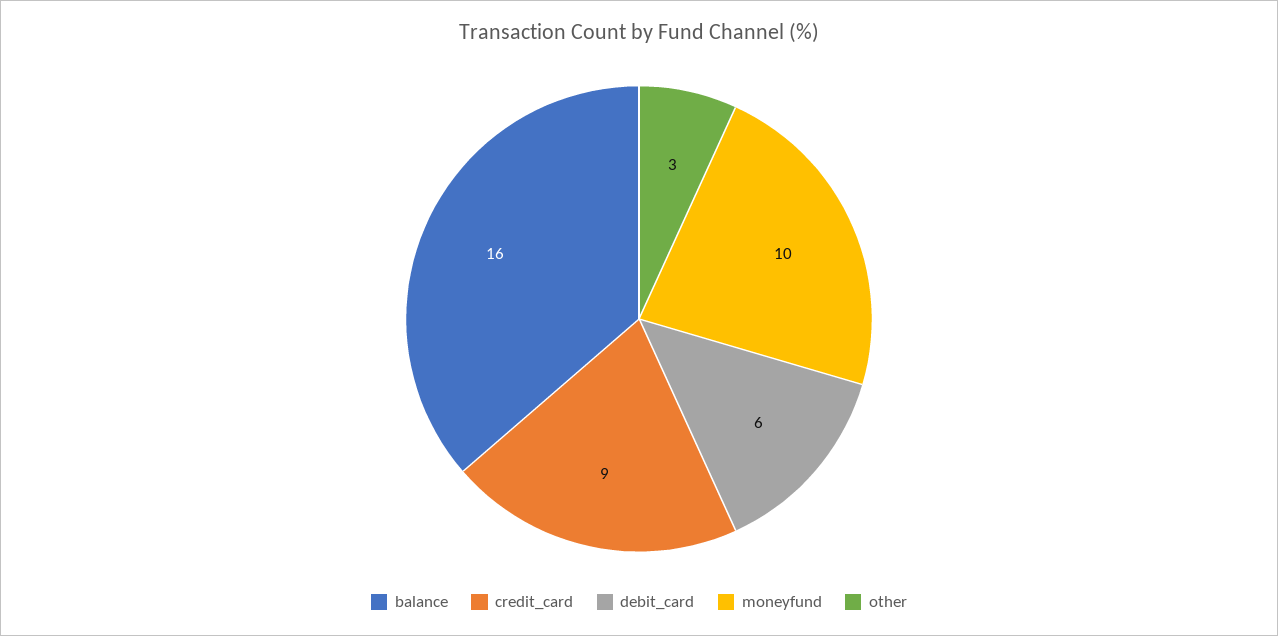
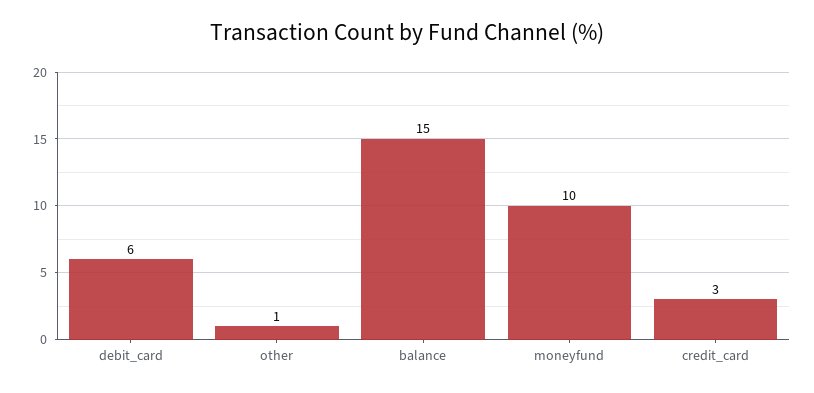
  {
-   "balance": 16,
+   "balance": 15,
-   "credit_card": 9,
+   "credit_card": 3,
    "debit_card": 6,
    "moneyfund": 10,
-   "other": 3
+   "other": 1
  }

